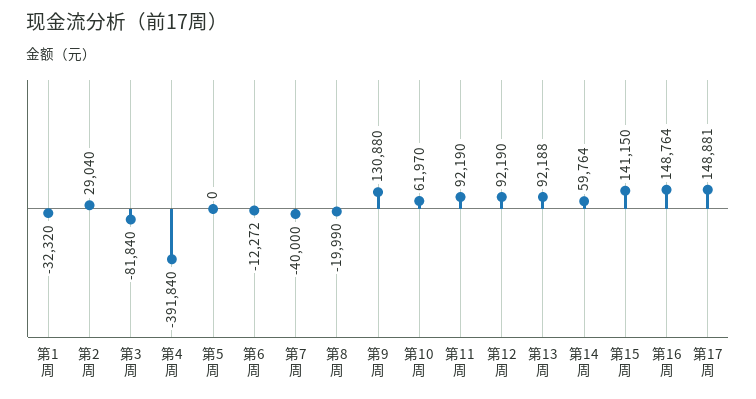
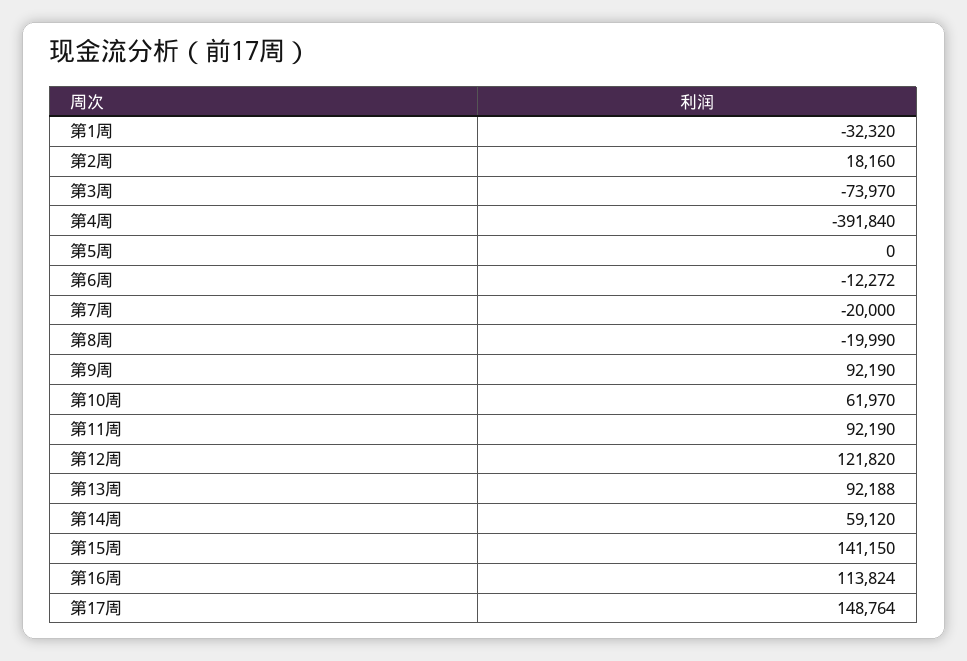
  {
    "第1周": -32320,
-   "第2周": 29040,
+   "第2周": 18160,
-   "第3周": -81840,
+   "第3周": -73970,
    "第4周": -391840,
    "第5周": 0,
    "第6周": -12272,
-   "第7周": -40000,
+   "第7周": -20000,
    "第8周": -19990,
-   "第9周": 130880,
+   "第9周": 92190,
    "第10周": 61970,
    "第11周": 92190,
-   "第12周": 92190,
+   "第12周": 121820,
    "第13周": 92188,
-   "第14周": 59764,
+   "第14周": 59120,
    "第15周": 141150,
-   "第16周": 148764,
+   "第16周": 113824,
-   "第17周": 148881
+   "第17周": 148764
  }

